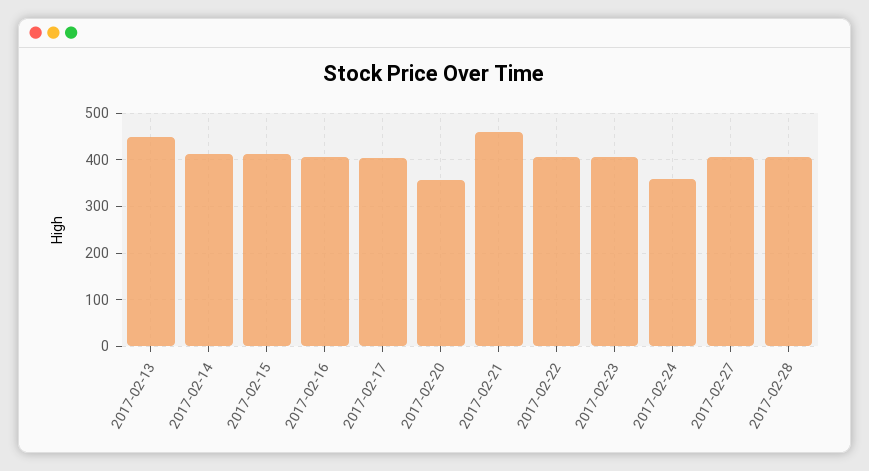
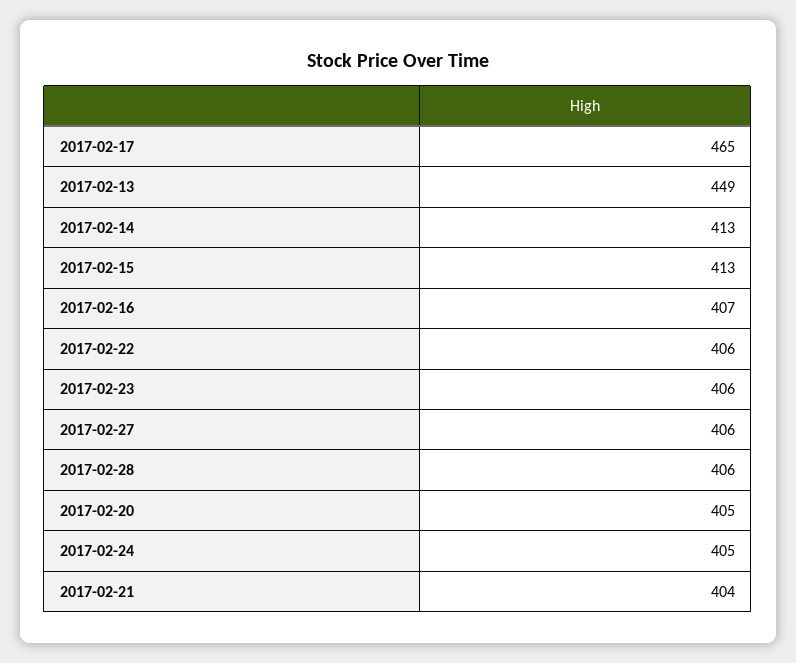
  {
    "2017-02-13": 449,
    "2017-02-14": 413,
    "2017-02-15": 413,
    "2017-02-16": 407,
-   "2017-02-17": 400,
+   "2017-02-17": 465,
-   "2017-02-20": 360,
+   "2017-02-20": 405,
-   "2017-02-21": 460,
+   "2017-02-21": 404,
    "2017-02-22": 406,
    "2017-02-23": 406,
-   "2017-02-24": 360,
+   "2017-02-24": 405,
    "2017-02-27": 406,
    "2017-02-28": 406
  }

